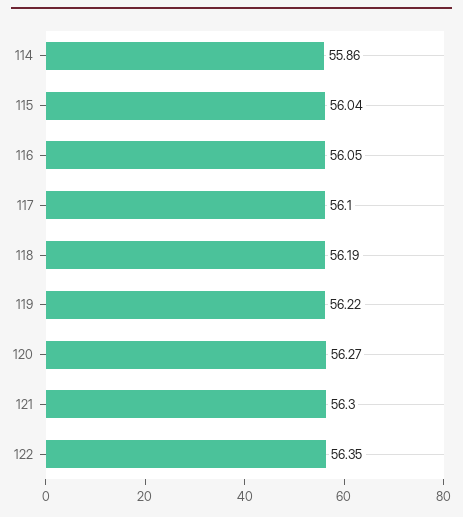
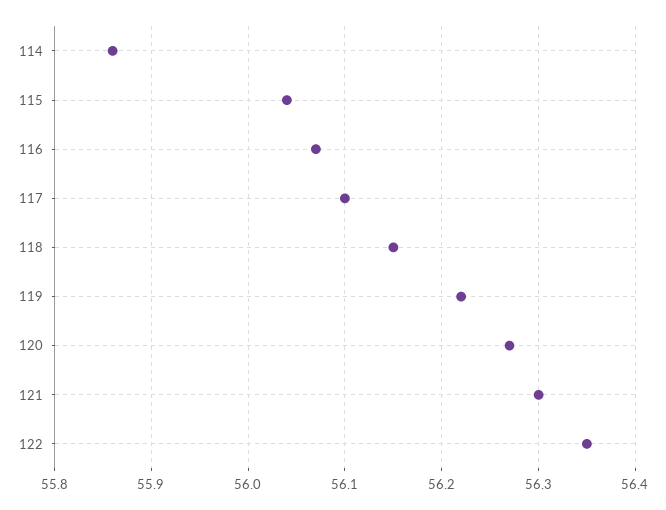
  {
    "114": 55.86,
    "115": 56.04,
-   "116": 56.05,
+   "116": 56.07,
    "117": 56.1,
-   "118": 56.19,
+   "118": 56.15,
    "119": 56.22,
    "120": 56.27,
    "121": 56.3,
    "122": 56.35
  }

